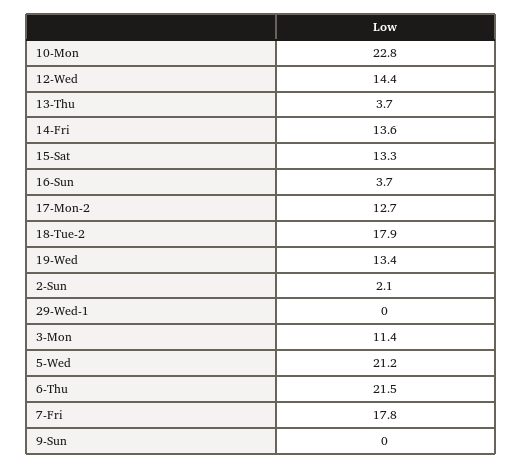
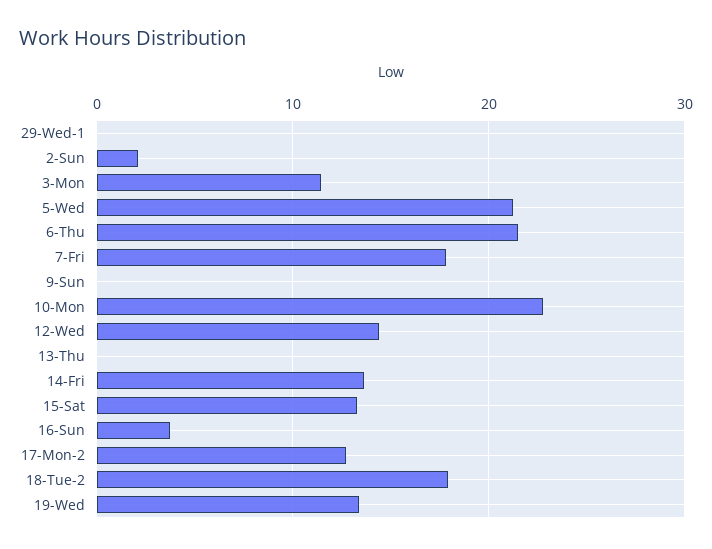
  {
    "10-Mon": 22.8,
    "12-Wed": 14.4,
-   "13-Thu": 3.7,
+   "13-Thu": 0,
    "14-Fri": 13.6,
    "15-Sat": 13.3,
    "16-Sun": 3.7,
    "17-Mon-2": 12.7,
    "18-Tue-2": 17.9,
    "19-Wed": 13.4,
    "2-Sun": 2.1,
    "29-Wed-1": 0,
    "3-Mon": 11.4,
    "5-Wed": 21.2,
    "6-Thu": 21.5,
    "7-Fri": 17.8,
    "9-Sun": 0
  }

